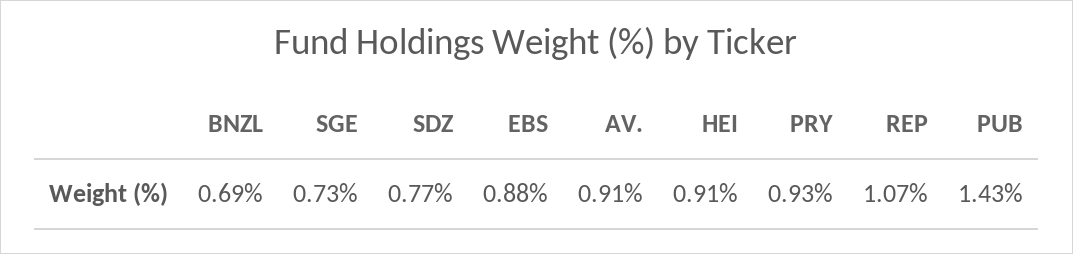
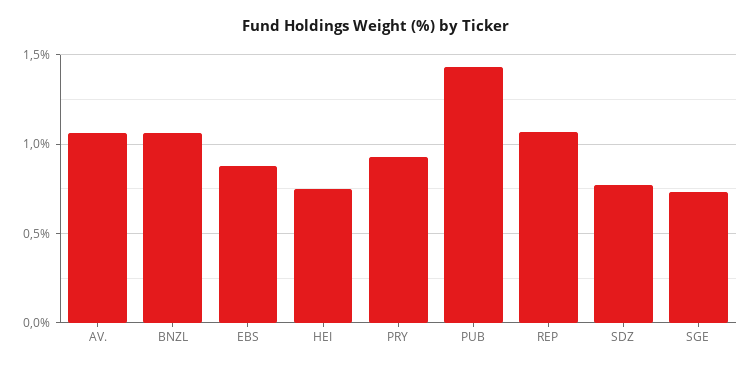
  {
-   "BNZL": 0.69,
+   "BNZL": 1.05,
    "SGE": 0.73,
    "SDZ": 0.77,
    "EBS": 0.88,
-   "AV.": 0.91,
+   "AV.": 1.05,
-   "HEI": 0.91,
+   "HEI": 0.75,
    "PRY": 0.93,
    "REP": 1.07,
    "PUB": 1.43
  }

